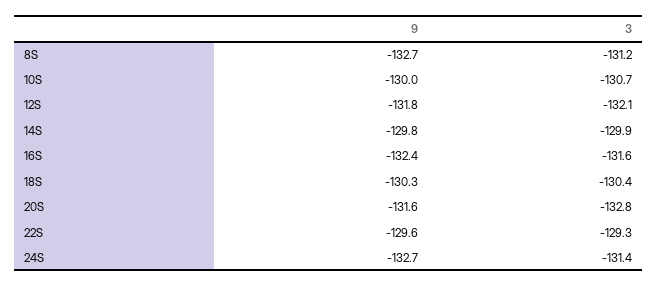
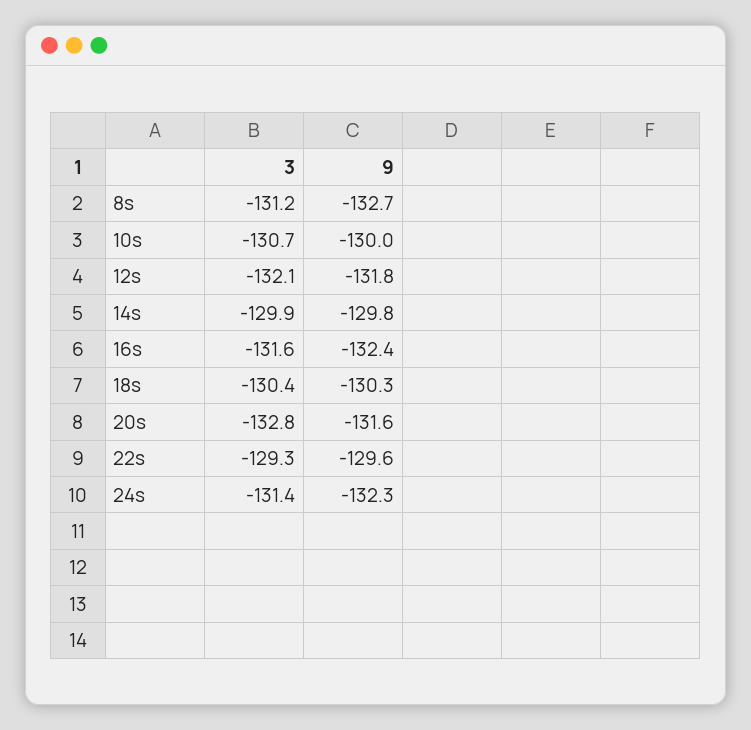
  {
    "9": {
      "8S": -132.7,
      "10S": -130,
      "12S": -131.8,
      "14S": -129.8,
      "16S": -132.4,
      "18S": -130.3,
      "20S": -131.6,
      "22S": -129.6,
-     "24S": -132.7
+     "24S": -132.3
    },
    "3": {
      "8S": -131.2,
      "10S": -130.7,
      "12S": -132.1,
      "14S": -129.9,
      "16S": -131.6,
      "18S": -130.4,
      "20S": -132.8,
      "22S": -129.3,
      "24S": -131.4
    }
  }

